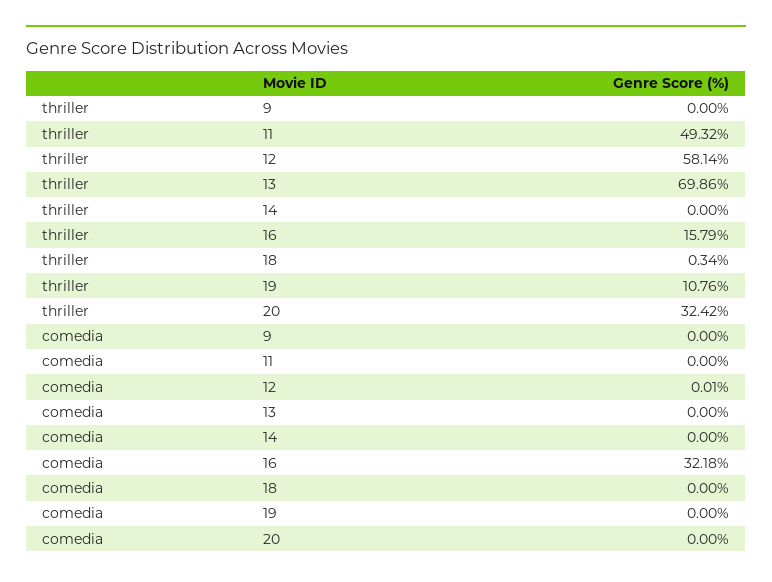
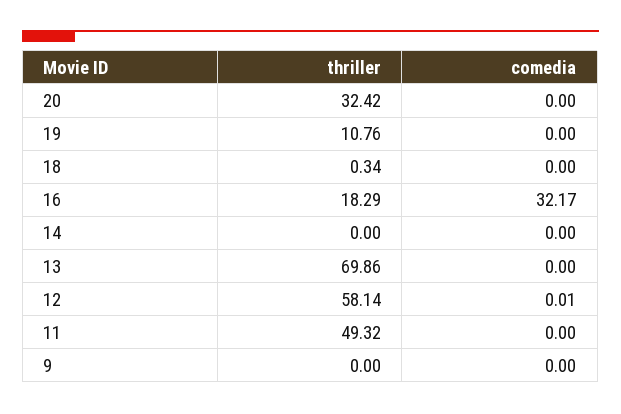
  {
    "thriller": {
      "9": 0,
      "11": 49.32,
      "12": 58.14,
      "13": 69.86,
      "14": 0,
-     "16": 15.79,
+     "16": 18.29,
      "18": 0.34,
      "19": 10.76,
      "20": 32.42
    },
    "comedia": {
      "9": 0,
      "11": 0,
      "12": 0.01,
      "13": 0,
      "14": 0,
-     "16": 32.18,
+     "16": 32.17,
      "18": 0,
      "19": 0,
      "20": 0
    }
  }

